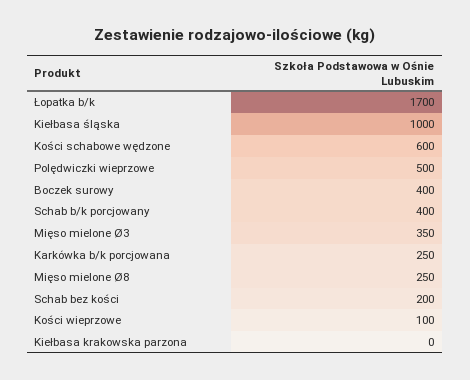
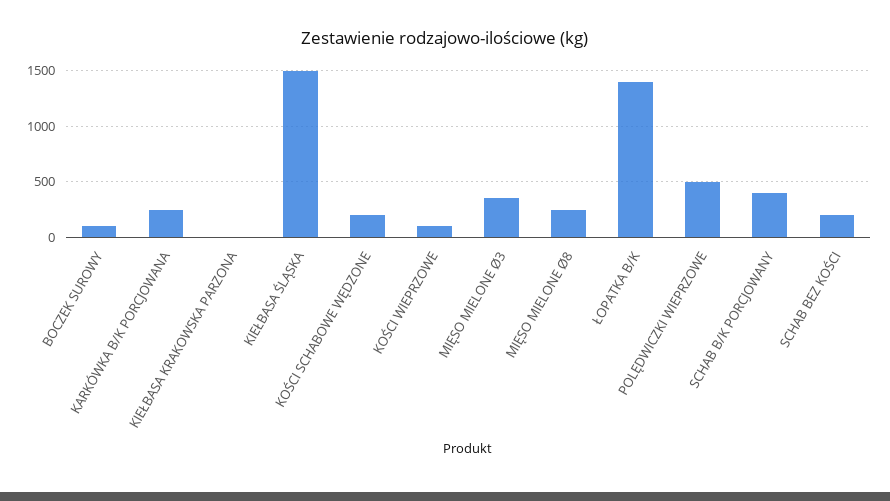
  {
-   "Łopatka b/k": 1700,
+   "Łopatka b/k": 1400,
-   "Kiełbasa śląska": 1000,
+   "Kiełbasa śląska": 1500,
-   "Kości schabowe wędzone": 600,
+   "Kości schabowe wędzone": 200,
    "Polędwiczki wieprzowe": 500,
-   "Boczek surowy": 400,
+   "Boczek surowy": 100,
    "Schab b/k porcjowany": 400,
    "Mięso mielone Ø3": 350,
    "Karkówka b/k porcjowana": 250,
    "Mięso mielone Ø8": 250,
    "Schab bez kości": 200,
    "Kości wieprzowe": 100,
    "Kiełbasa krakowska parzona": 0
  }

